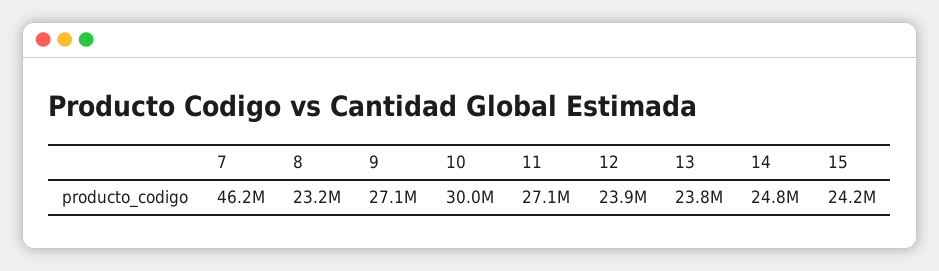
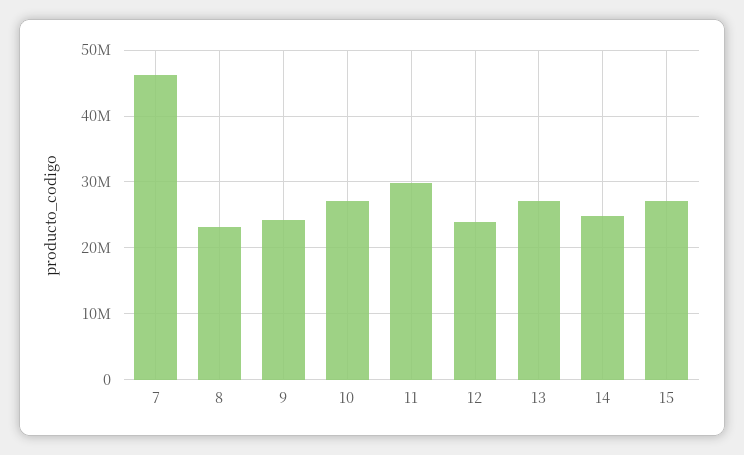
  {
    "7": 46200000,
    "8": 23200000,
-   "9": 27100000,
+   "9": 24000000,
-   "10": 30000000,
+   "10": 27000000,
-   "11": 27100000,
+   "11": 30000000,
    "12": 23900000,
-   "13": 23800000,
+   "13": 27000000,
    "14": 24800000,
-   "15": 24200000
+   "15": 27000000
  }

